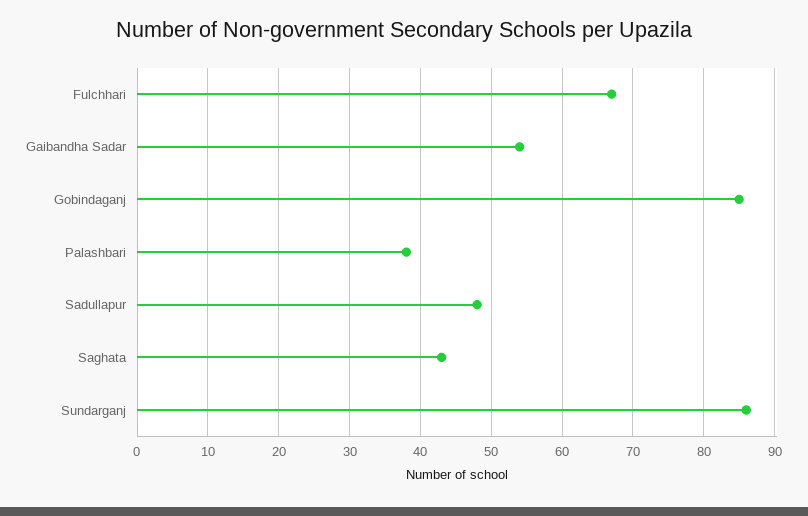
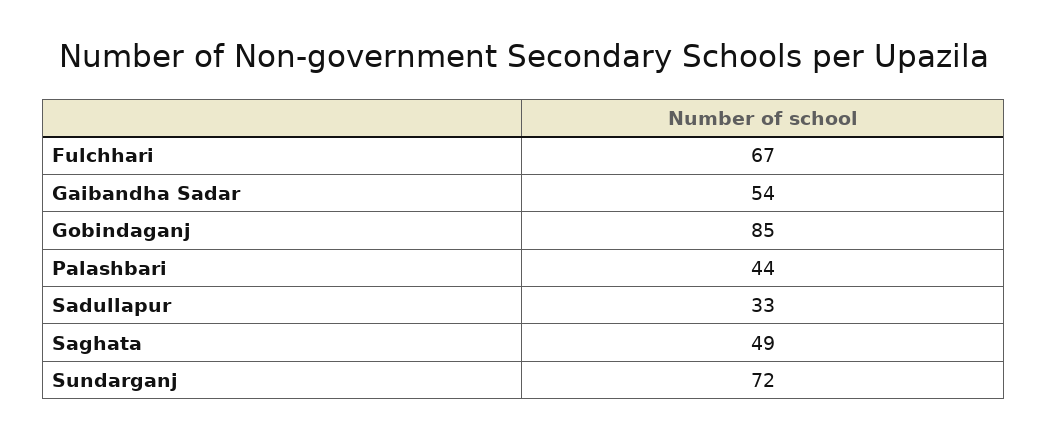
  {
    "Fulchhari": 67,
    "Gaibandha Sadar": 54,
    "Gobindaganj": 85,
-   "Palashbari": 38,
+   "Palashbari": 44,
-   "Sadullapur": 48,
+   "Sadullapur": 33,
-   "Saghata": 43,
+   "Saghata": 49,
-   "Sundarganj": 86
+   "Sundarganj": 72
  }

